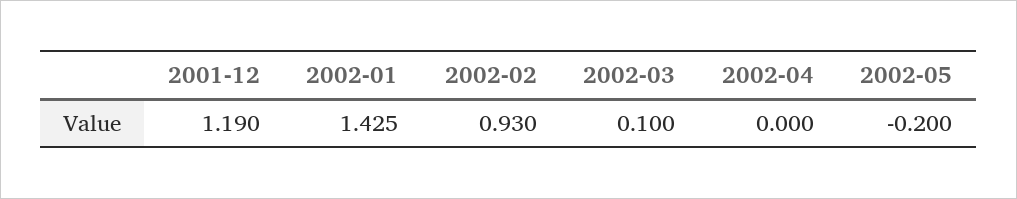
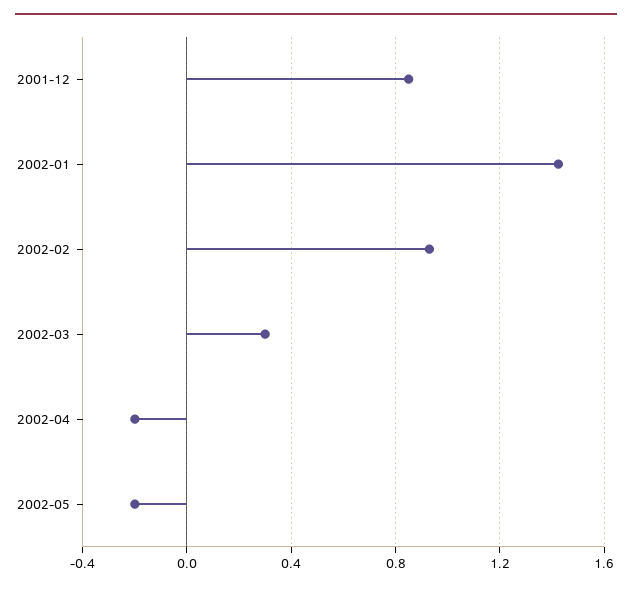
  {
-   "2001-12": 1.19,
+   "2001-12": 0.85,
    "2002-01": 1.425,
    "2002-02": 0.93,
-   "2002-03": 0.1,
+   "2002-03": 0.3,
-   "2002-04": 0,
+   "2002-04": -0.2,
    "2002-05": -0.2
  }

